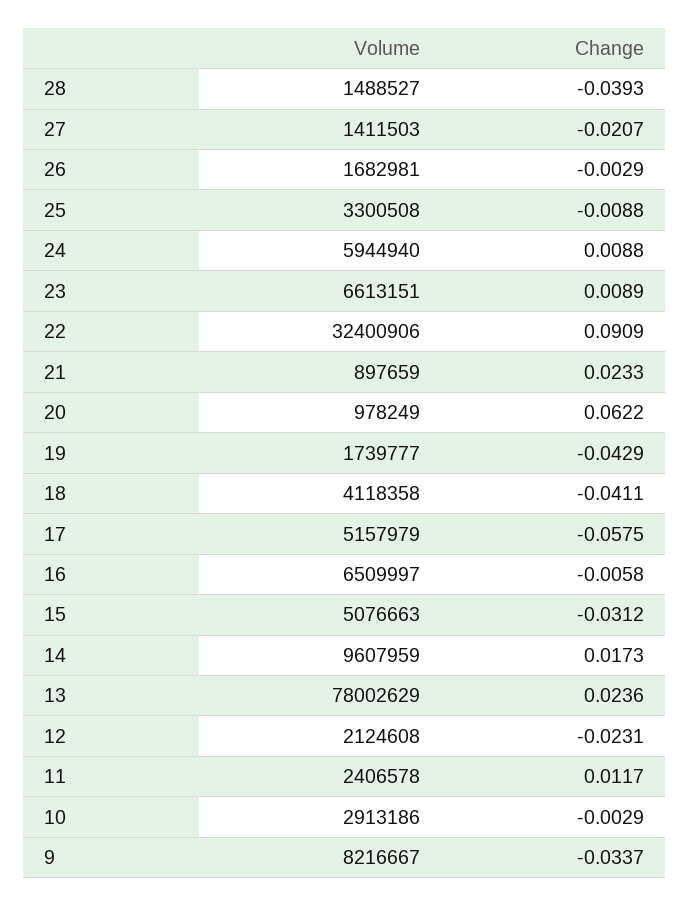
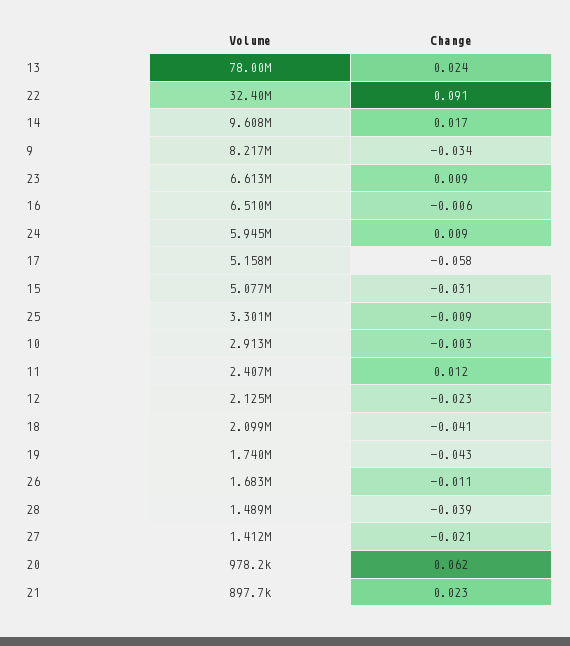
  {
    "Volume": {
      "28": 1488527,
      "27": 1411503,
      "26": 1682981,
      "25": 3300508,
      "24": 5944940,
      "23": 6613151,
      "22": 32400906,
      "21": 897659,
      "20": 978249,
      "19": 1739777,
-     "18": 4118358,
+     "18": 2099000,
      "17": 5157979,
      "16": 6509997,
      "15": 5076663,
      "14": 9607959,
      "13": 78002629,
      "12": 2124608,
      "11": 2406578,
      "10": 2913186,
      "9": 8216667
    },
    "Change": {
      "28": -0.0393,
      "27": -0.0207,
-     "26": -0.0029,
+     "26": -0.011,
      "25": -0.0088,
      "24": 0.0088,
      "23": 0.0089,
      "22": 0.0909,
      "21": 0.0233,
      "20": 0.0622,
      "19": -0.0429,
      "18": -0.0411,
      "17": -0.0575,
      "16": -0.0058,
      "15": -0.0312,
      "14": 0.0173,
      "13": 0.0236,
      "12": -0.0231,
      "11": 0.0117,
      "10": -0.0029,
      "9": -0.0337
    }
  }

